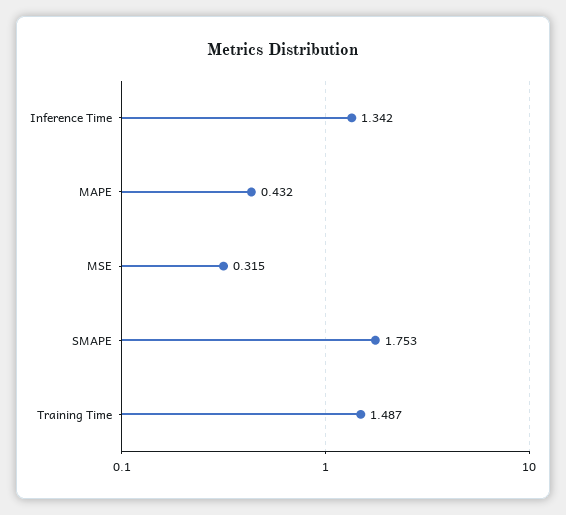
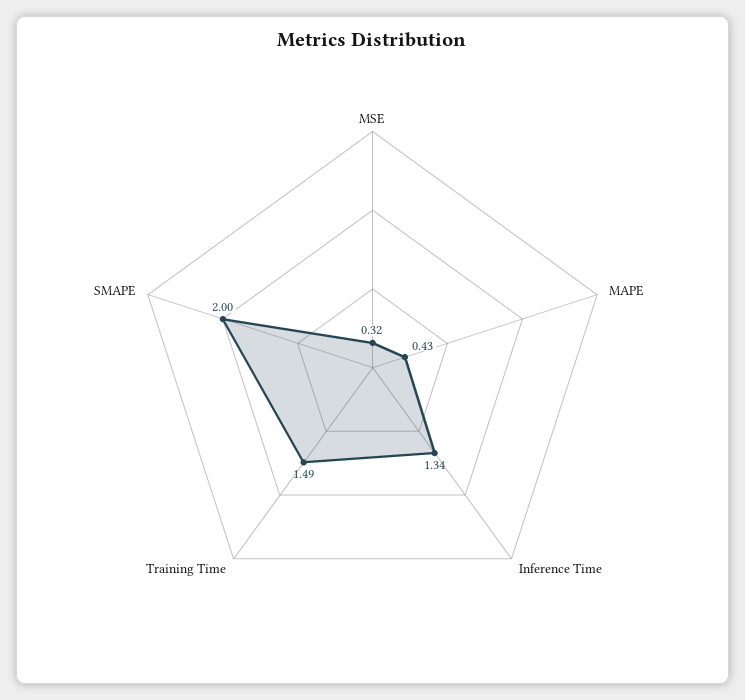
  {
    "Inference Time": 1.342,
    "MAPE": 0.432,
    "MSE": 0.315,
-   "SMAPE": 1.753,
+   "SMAPE": 2,
    "Training Time": 1.487
  }

